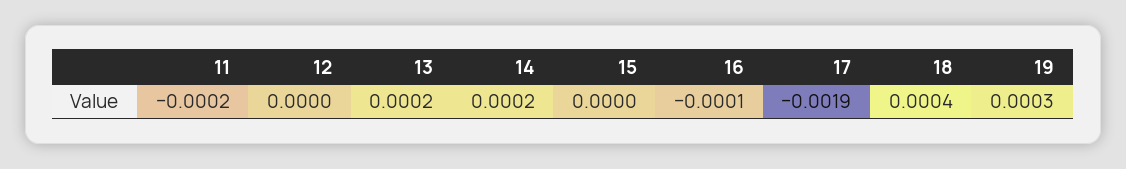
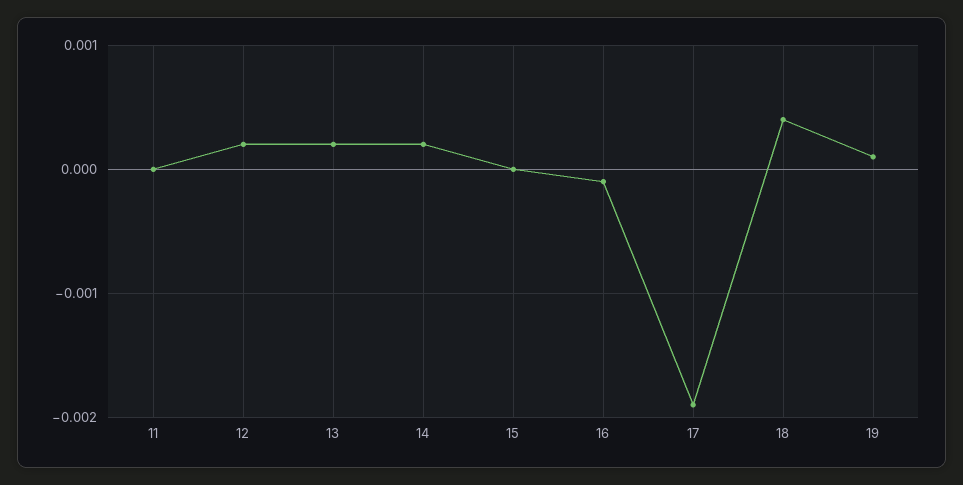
  {
-   "11": -0.0002,
+   "11": 0,
-   "12": 0,
+   "12": 0.0002,
    "13": 0.0002,
    "14": 0.0002,
    "15": 0,
    "16": -0.0001,
    "17": -0.0019,
    "18": 0.0004,
-   "19": 0.0003
+   "19": 0.0001
  }

